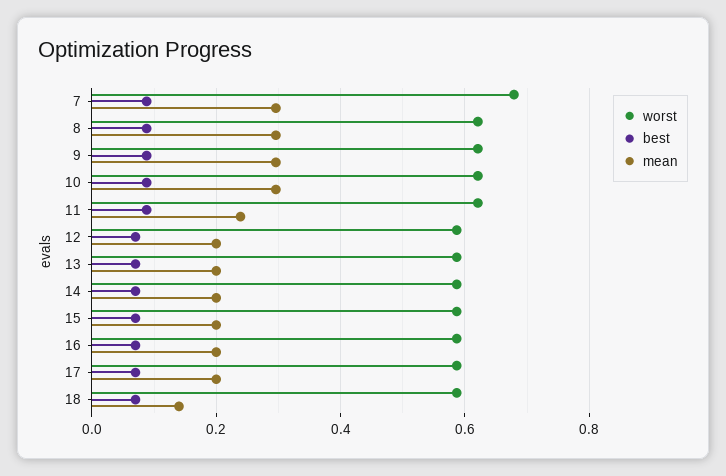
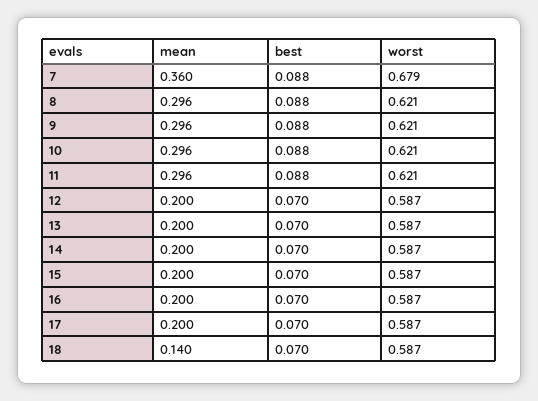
  {
    "worst": {
      "7": 0.679,
      "8": 0.621,
      "9": 0.621,
      "10": 0.621,
      "11": 0.621,
      "12": 0.587,
      "13": 0.587,
      "14": 0.587,
      "15": 0.587,
      "16": 0.587,
      "17": 0.587,
      "18": 0.587
    },
    "best": {
      "7": 0.088,
      "8": 0.088,
      "9": 0.088,
      "10": 0.088,
      "11": 0.088,
      "12": 0.07,
      "13": 0.07,
      "14": 0.07,
      "15": 0.07,
      "16": 0.07,
      "17": 0.07,
      "18": 0.07
    },
    "mean": {
-     "7": 0.3,
+     "7": 0.36,
      "8": 0.296,
      "9": 0.296,
      "10": 0.296,
-     "11": 0.24,
+     "11": 0.296,
      "12": 0.2,
      "13": 0.2,
      "14": 0.2,
      "15": 0.2,
      "16": 0.2,
      "17": 0.2,
      "18": 0.14
    }
  }

